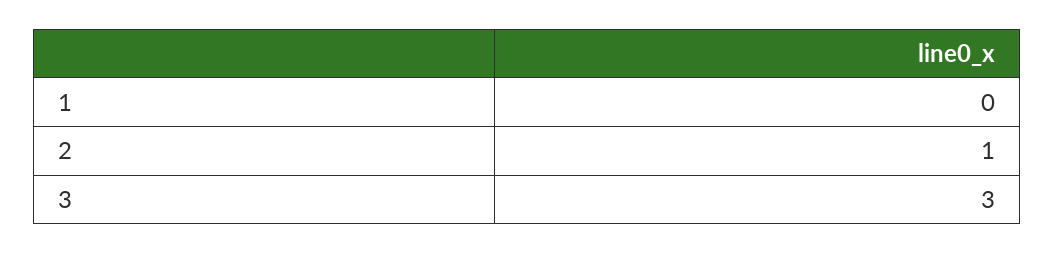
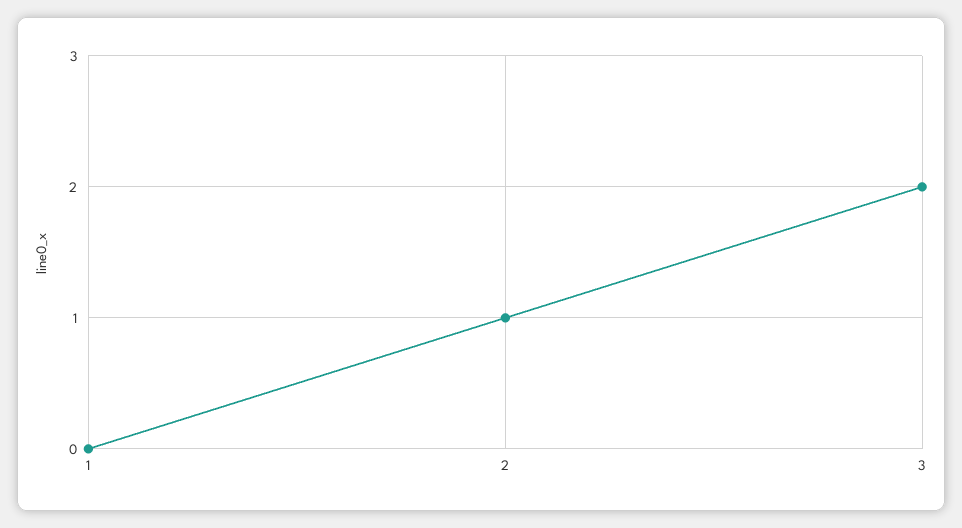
  {
    "1": 0,
    "2": 1,
-   "3": 3
+   "3": 2
  }

